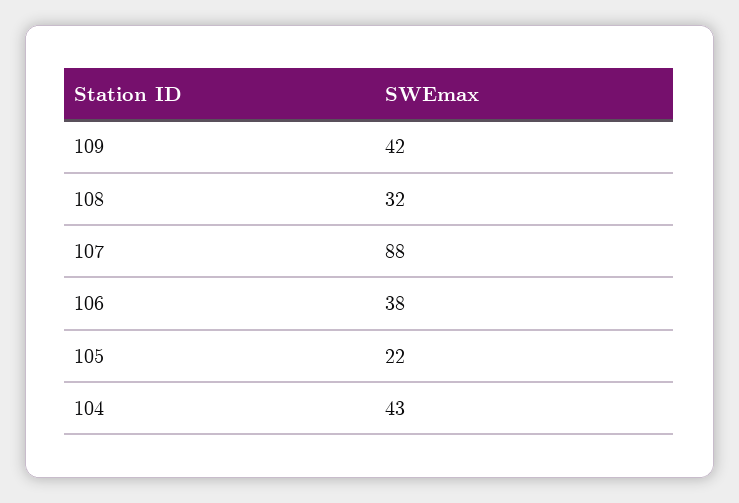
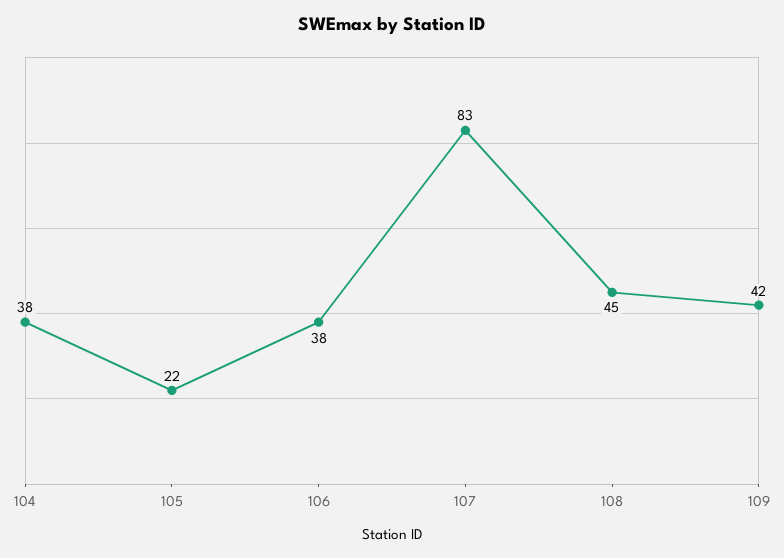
  {
    "109": 42,
-   "108": 32,
+   "108": 45,
-   "107": 88,
+   "107": 83,
    "106": 38,
    "105": 22,
-   "104": 43
+   "104": 38
  }

